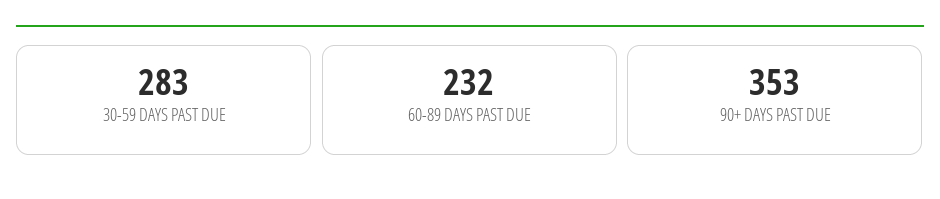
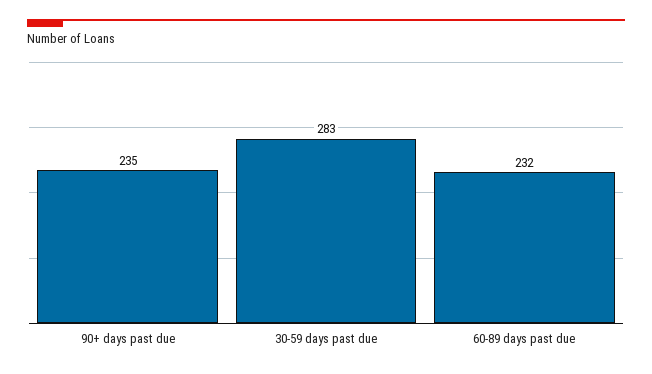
  {
    "30-59 DAYS PAST DUE": 283,
    "60-89 DAYS PAST DUE": 232,
-   "90+ DAYS PAST DUE": 353
+   "90+ DAYS PAST DUE": 235
  }

